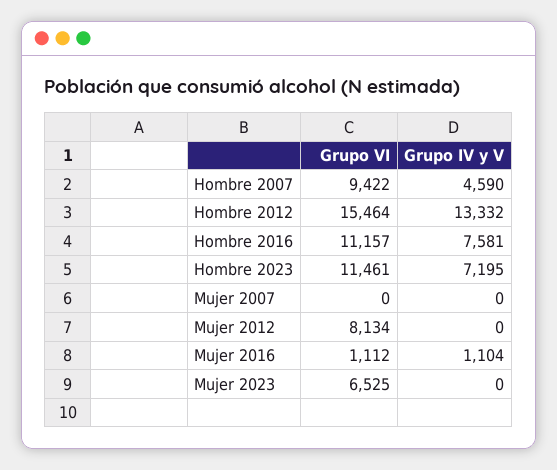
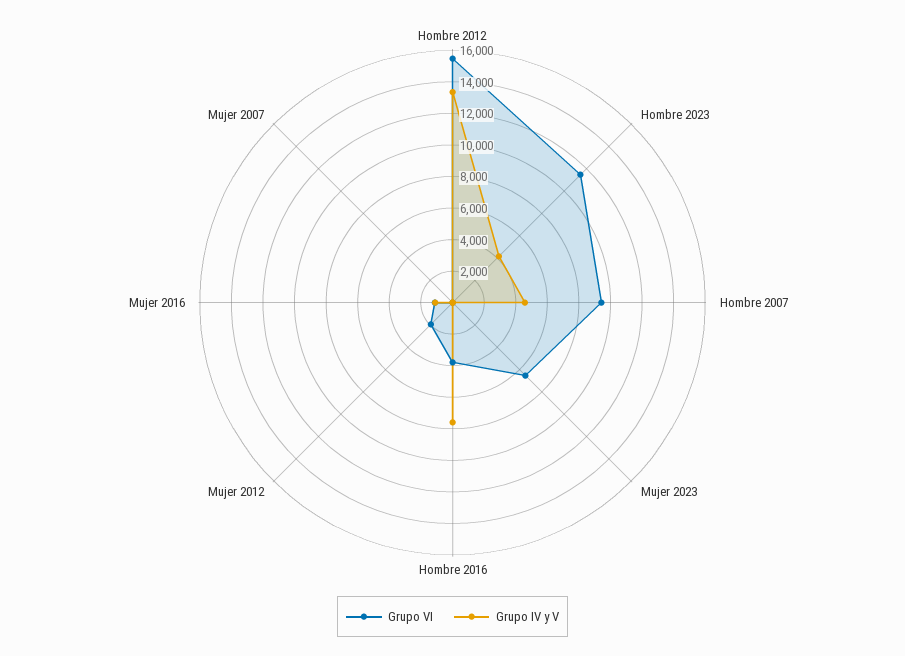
  {
    "Grupo VI": {
      "Hombre 2007": 9422,
      "Hombre 2012": 15464,
-     "Hombre 2016": 11157,
+     "Hombre 2016": 4000,
      "Hombre 2023": 11461,
      "Mujer 2007": 0,
-     "Mujer 2012": 8134,
+     "Mujer 2012": 2000,
      "Mujer 2016": 1112,
      "Mujer 2023": 6525
    },
    "Grupo IV y V": {
      "Hombre 2007": 4590,
      "Hombre 2012": 13332,
      "Hombre 2016": 7581,
-     "Hombre 2023": 7195,
+     "Hombre 2023": 4000,
      "Mujer 2007": 0,
      "Mujer 2012": 0,
      "Mujer 2016": 1104,
      "Mujer 2023": 0
    }
  }

